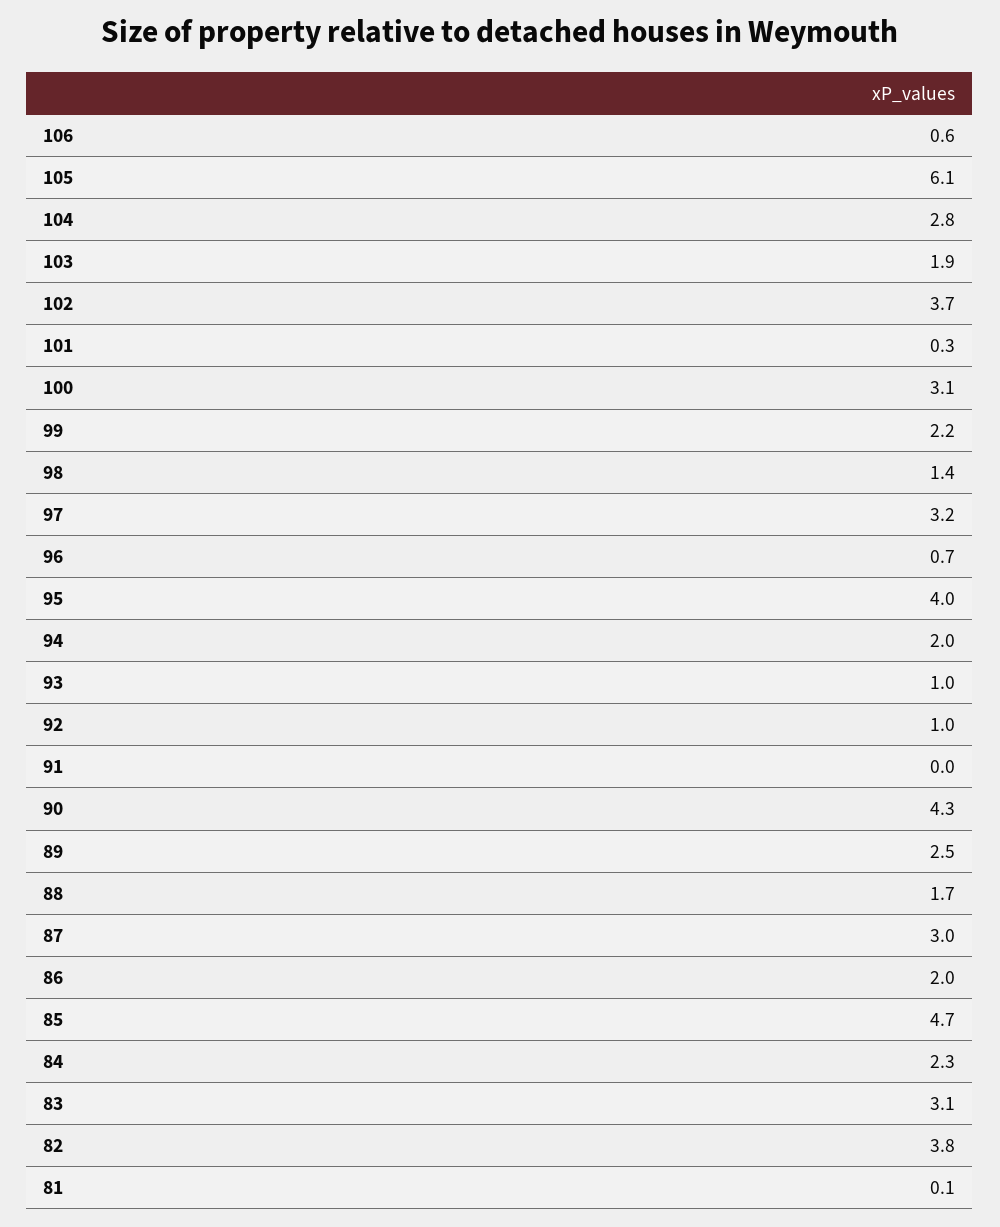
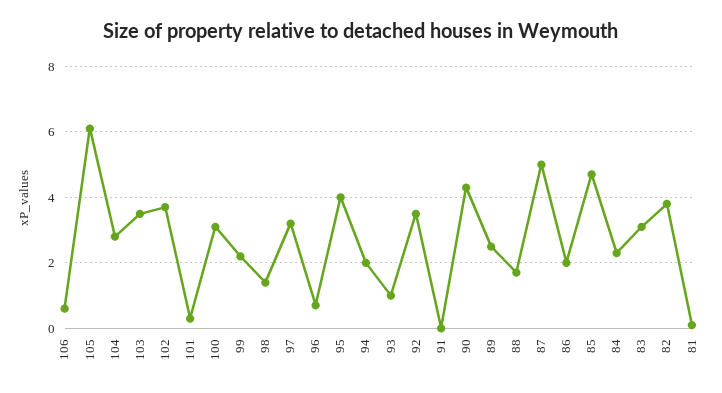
  {
    "106": 0.6,
    "105": 6.1,
    "104": 2.8,
-   "103": 1.9,
+   "103": 3.5,
    "102": 3.7,
    "101": 0.3,
    "100": 3.1,
    "99": 2.2,
    "98": 1.4,
    "97": 3.2,
    "96": 0.7,
    "95": 4,
    "94": 2,
    "93": 1,
-   "92": 1,
+   "92": 3.5,
    "91": 0,
    "90": 4.3,
    "89": 2.5,
    "88": 1.7,
-   "87": 3,
+   "87": 5,
    "86": 2,
    "85": 4.7,
    "84": 2.3,
    "83": 3.1,
    "82": 3.8,
    "81": 0.1
  }

